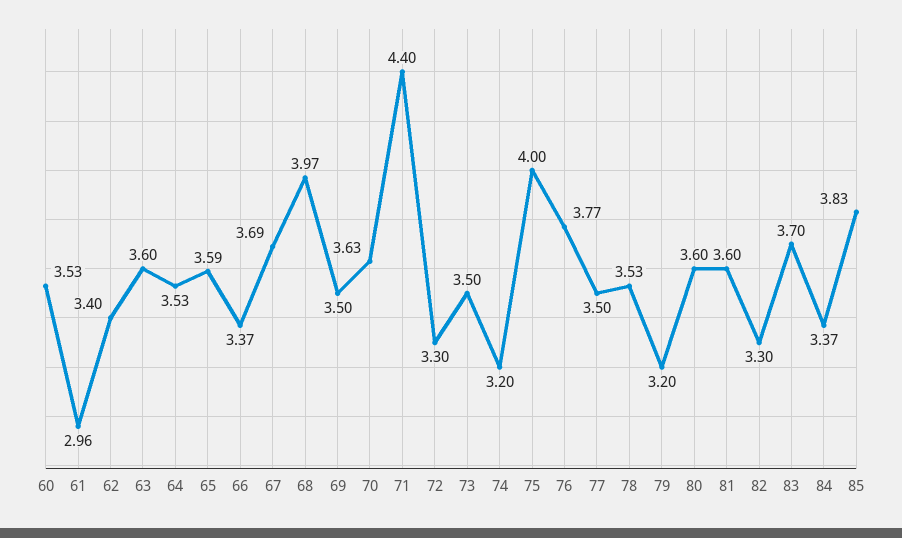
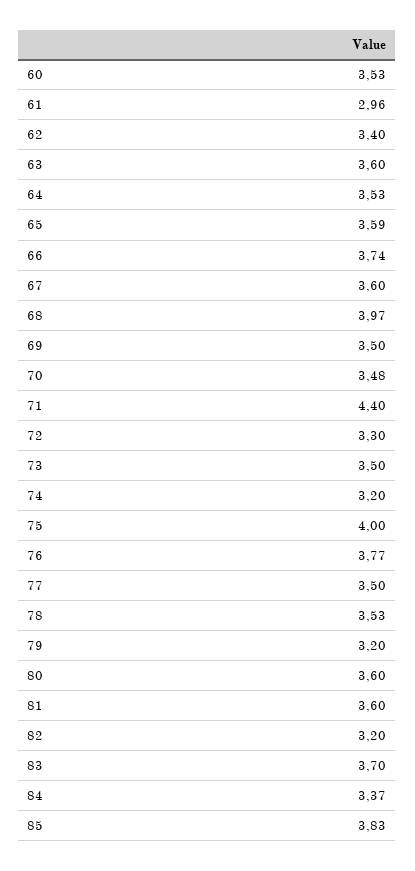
  {
    "60": 3.53,
    "61": 2.96,
    "62": 3.4,
    "63": 3.6,
    "64": 3.53,
    "65": 3.59,
-   "66": 3.37,
+   "66": 3.74,
-   "67": 3.69,
+   "67": 3.6,
    "68": 3.97,
    "69": 3.5,
-   "70": 3.63,
+   "70": 3.48,
    "71": 4.4,
    "72": 3.3,
    "73": 3.5,
    "74": 3.2,
    "75": 4,
    "76": 3.77,
    "77": 3.5,
    "78": 3.53,
    "79": 3.2,
    "80": 3.6,
    "81": 3.6,
-   "82": 3.3,
+   "82": 3.2,
    "83": 3.7,
    "84": 3.37,
    "85": 3.83
  }

